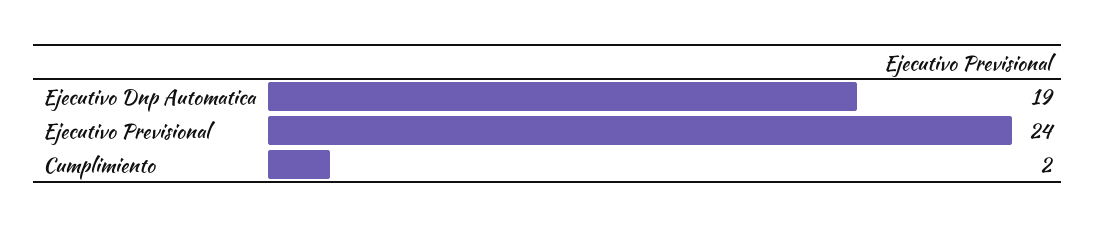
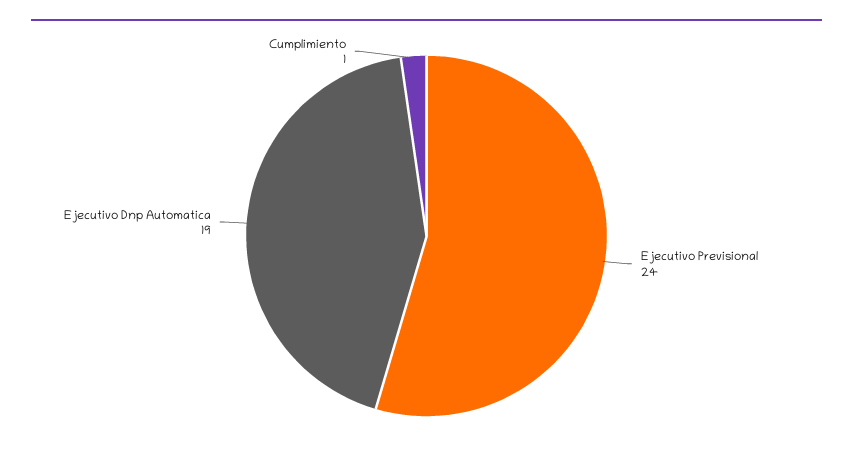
  {
    "Ejecutivo Dnp Automatica": 19,
    "Ejecutivo Previsional": 24,
-   "Cumplimiento": 2
+   "Cumplimiento": 1
  }

